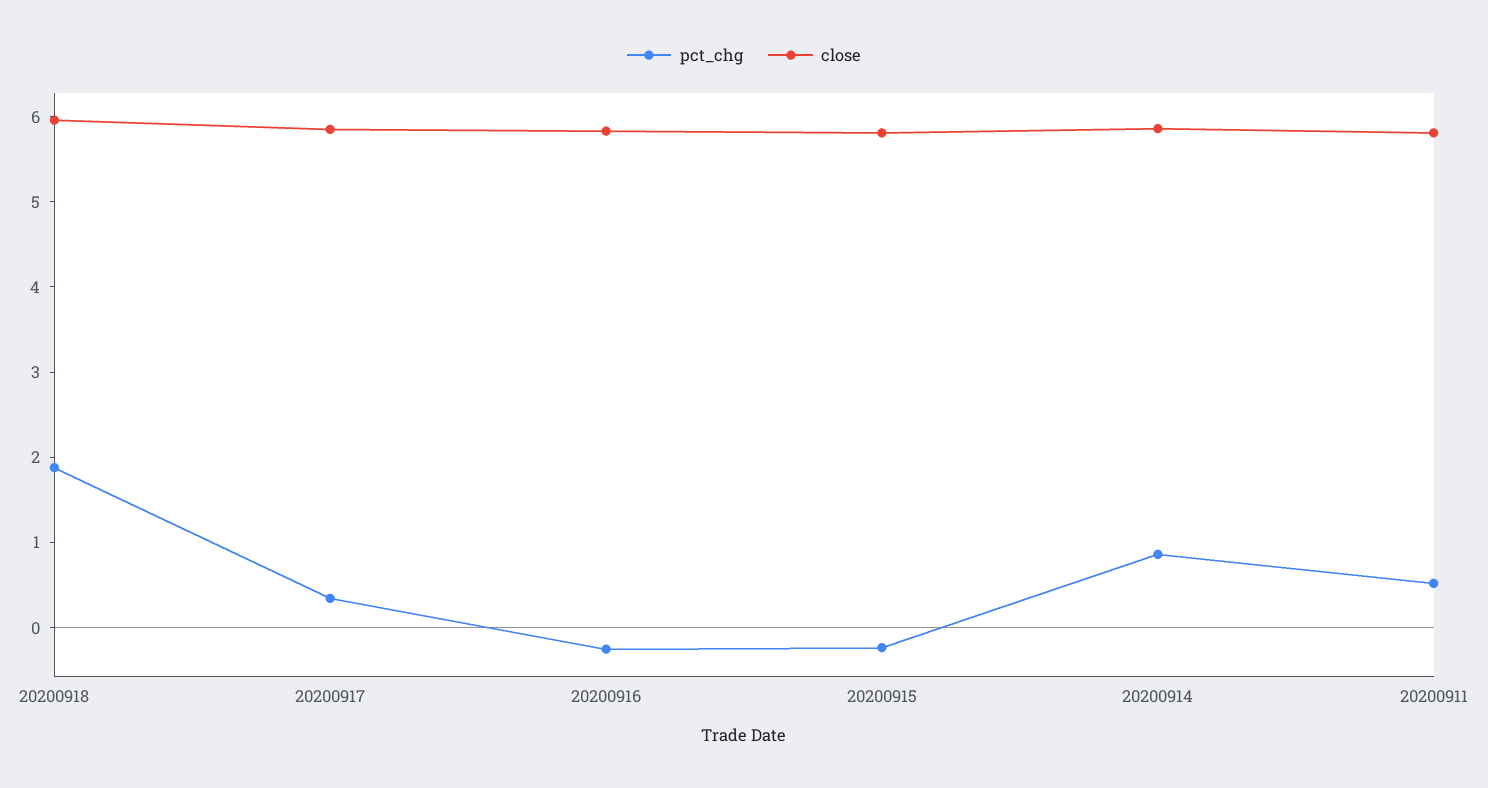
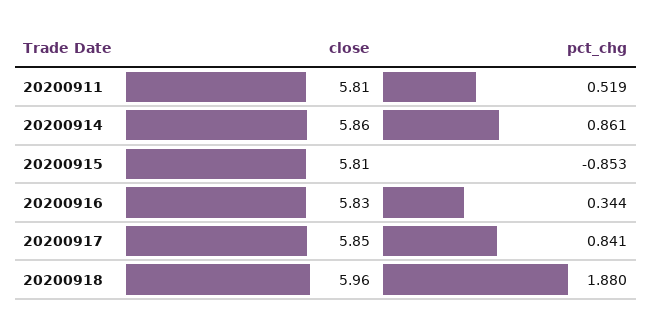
  {
    "pct_chg": {
      "20200918": 1.88,
-     "20200917": 0.4,
+     "20200917": 0.841,
-     "20200916": -0.2,
+     "20200916": 0.344,
-     "20200915": -0.2,
+     "20200915": -0.853,
      "20200914": 0.861,
      "20200911": 0.519
    },
    "close": {
      "20200918": 5.96,
      "20200917": 5.85,
      "20200916": 5.83,
      "20200915": 5.81,
      "20200914": 5.86,
      "20200911": 5.81
    }
  }

